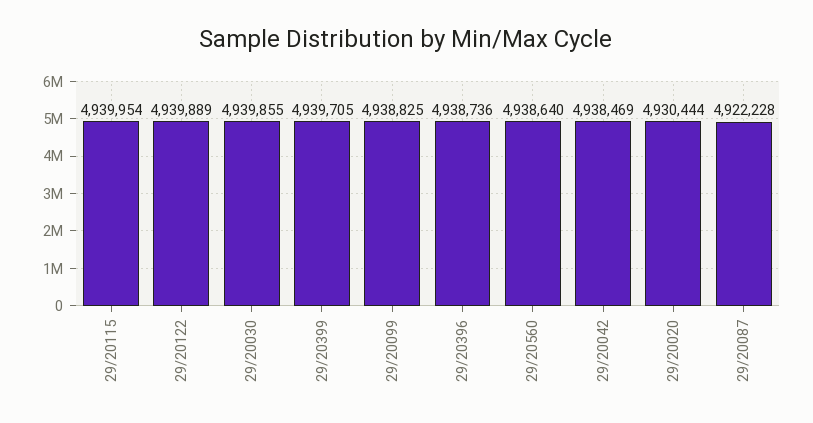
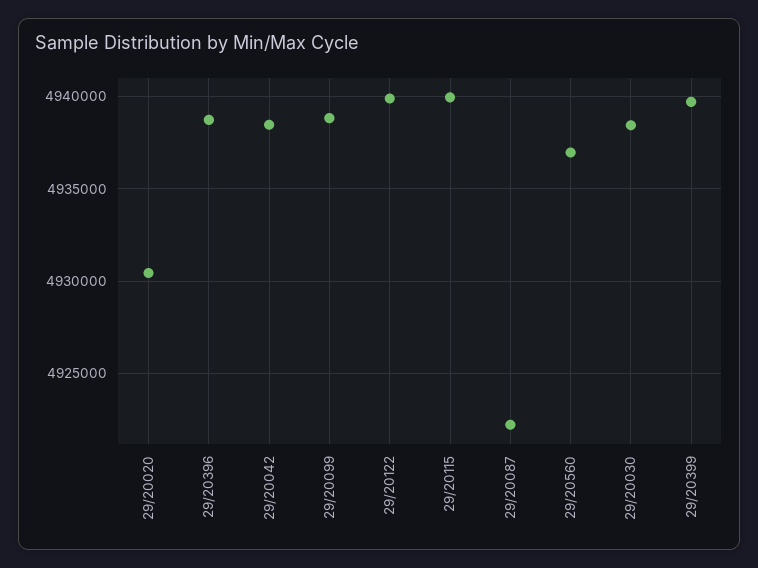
  {
    "29/20115": 4939954,
    "29/20122": 4939889,
-   "29/20030": 4939855,
+   "29/20030": 4938500,
    "29/20399": 4939705,
    "29/20099": 4938825,
    "29/20396": 4938736,
-   "29/20560": 4938640,
+   "29/20560": 4937000,
    "29/20042": 4938469,
    "29/20020": 4930444,
    "29/20087": 4922228
  }

